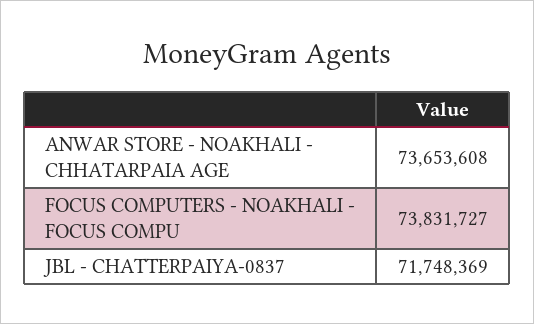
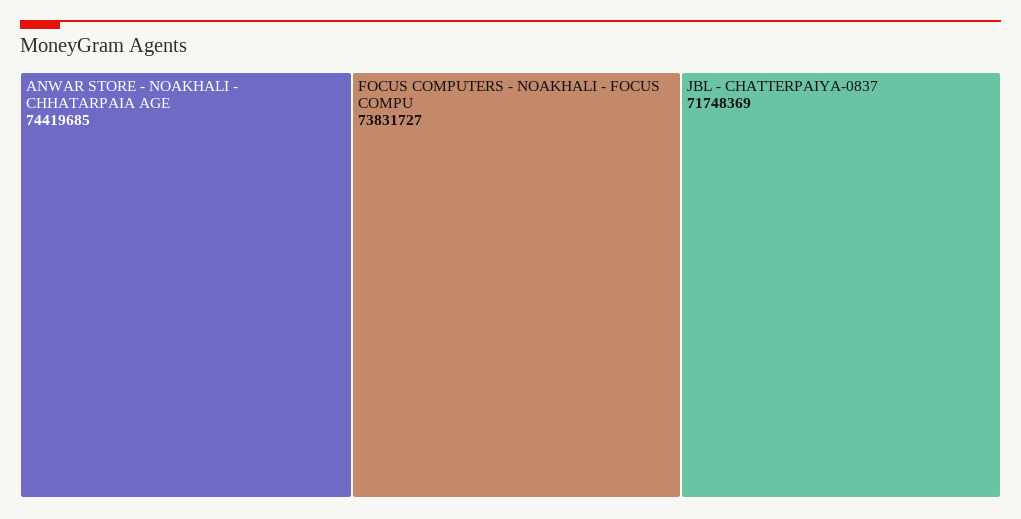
  {
-   "ANWAR STORE - NOAKHALI - CHHATARPAIA AGE": 73653608,
+   "ANWAR STORE - NOAKHALI - CHHATARPAIA AGE": 74419685,
    "FOCUS COMPUTERS - NOAKHALI - FOCUS COMPU": 73831727,
    "JBL - CHATTERPAIYA-0837": 71748369
  }

